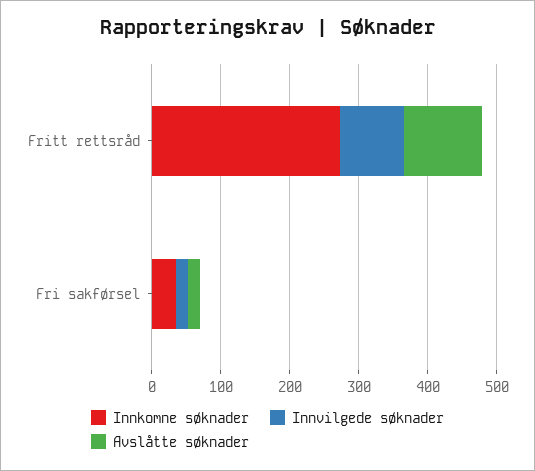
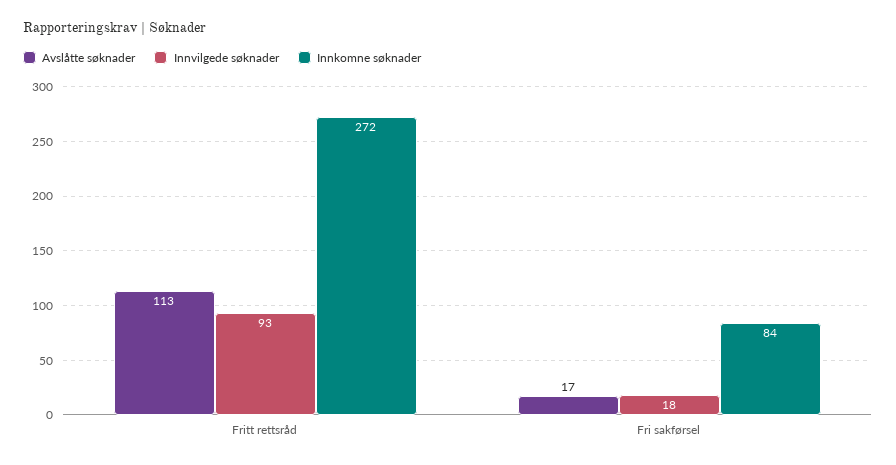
  {
    "Innkomne søknader": {
      "Fritt rettsråd": 272,
-     "Fri sakførsel": 40
+     "Fri sakførsel": 84
    },
    "Innvilgede søknader": {
      "Fritt rettsråd": 93,
      "Fri sakførsel": 18
    },
    "Avslåtte søknader": {
      "Fritt rettsråd": 113,
      "Fri sakførsel": 17
    }
  }

